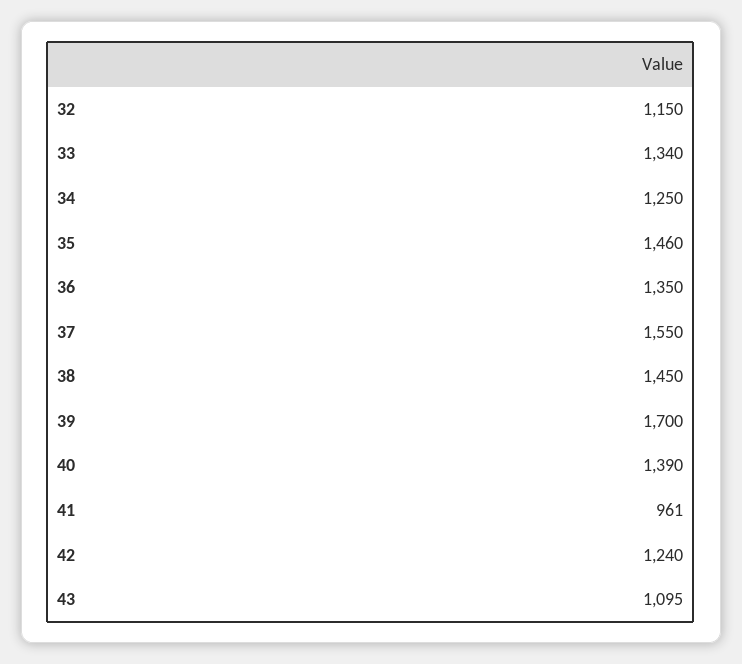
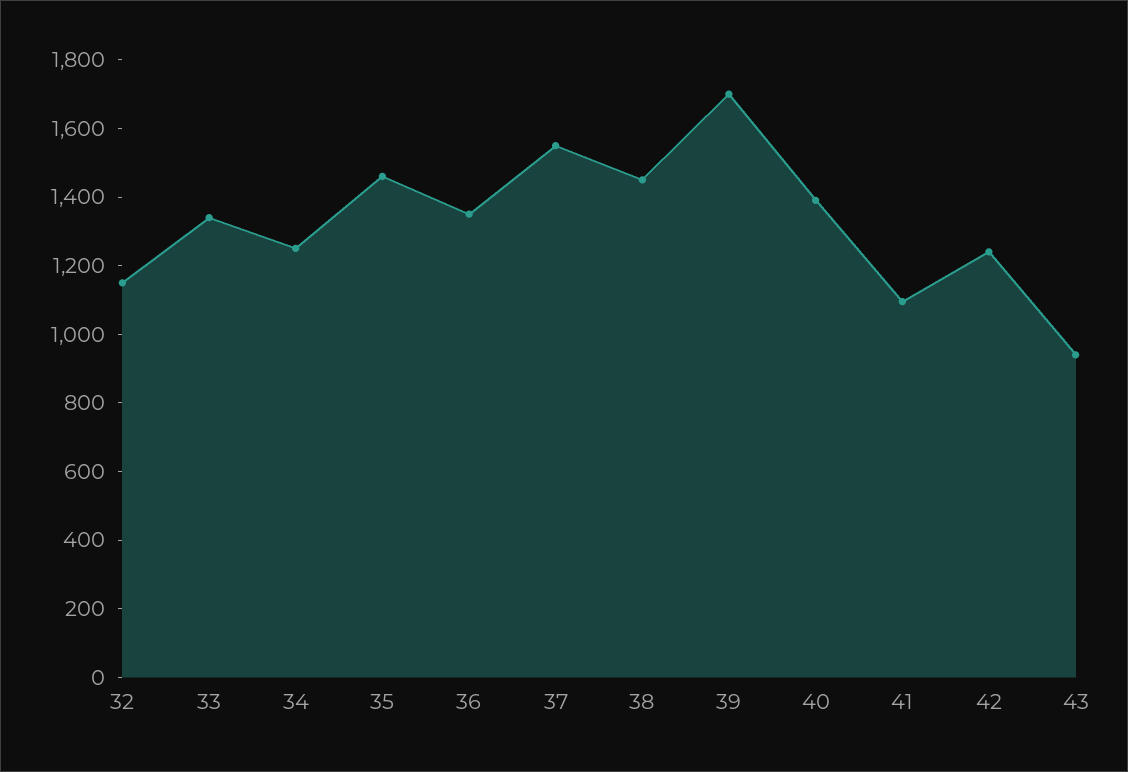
  {
    "32": 1150,
    "33": 1340,
    "34": 1250,
    "35": 1460,
    "36": 1350,
    "37": 1550,
    "38": 1450,
    "39": 1700,
    "40": 1390,
-   "41": 961,
+   "41": 1100,
    "42": 1240,
-   "43": 1095
+   "43": 950
  }

